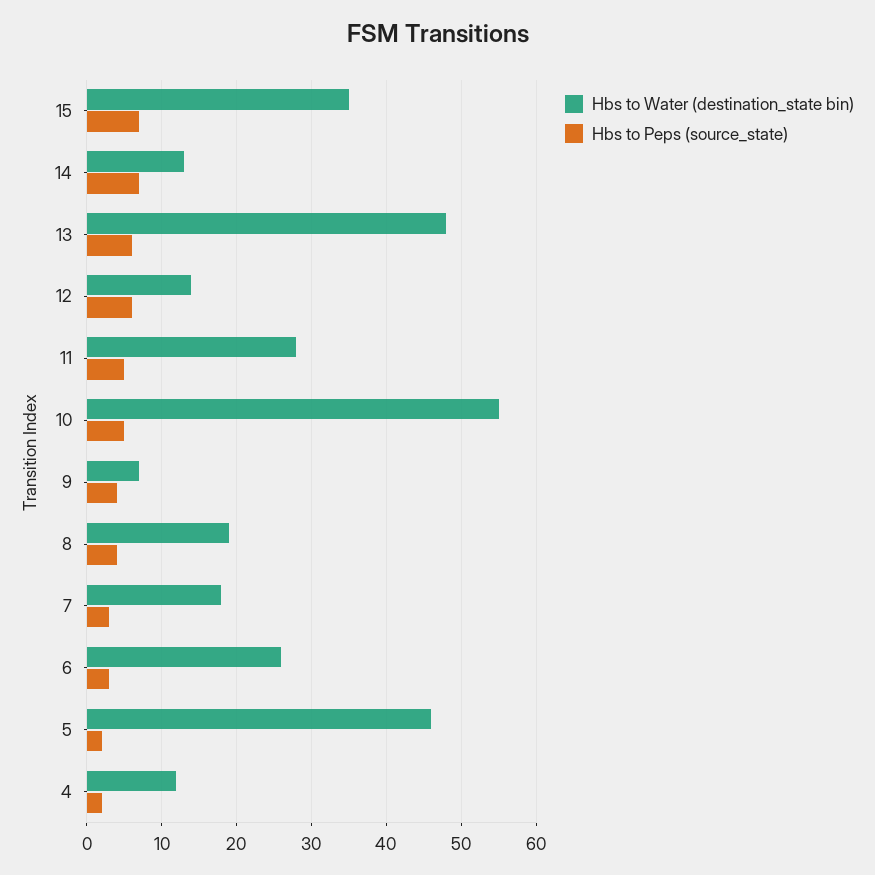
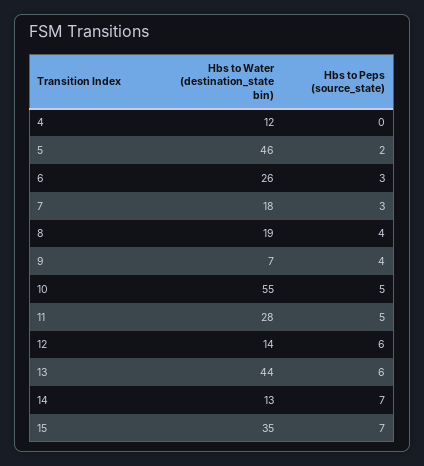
  {
    "Hbs to Water (destination_state bin)": {
      "15": 35,
      "14": 13,
-     "13": 48,
+     "13": 44,
      "12": 14,
      "11": 28,
      "10": 55,
      "9": 7,
      "8": 19,
      "7": 18,
      "6": 26,
      "5": 46,
      "4": 12
    },
    "Hbs to Peps (source_state)": {
      "15": 7,
      "14": 7,
      "13": 6,
      "12": 6,
      "11": 5,
      "10": 5,
      "9": 4,
      "8": 4,
      "7": 3,
      "6": 3,
      "5": 2,
-     "4": 2
+     "4": 0
    }
  }

